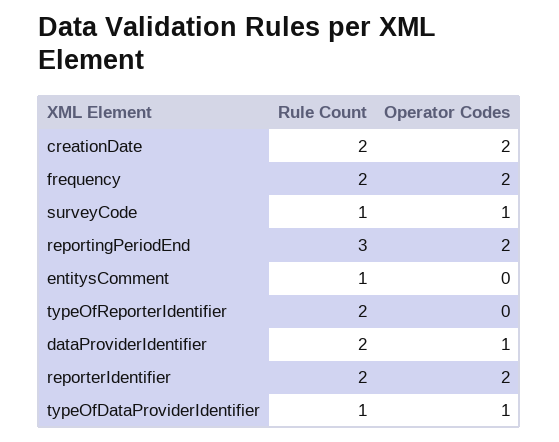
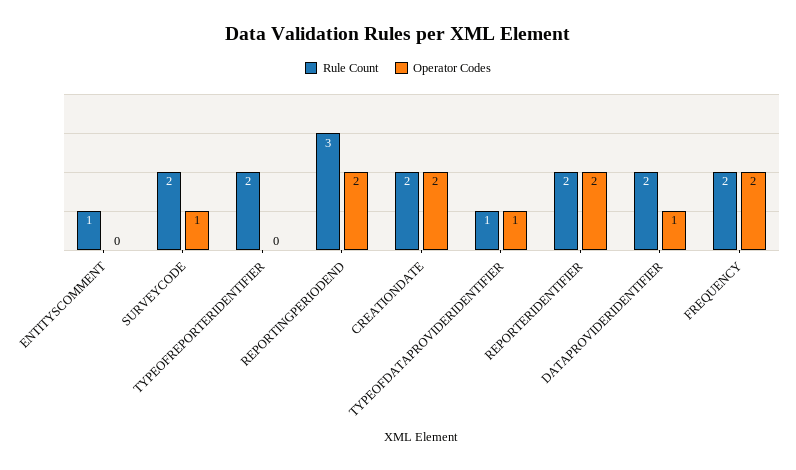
  {
    "Rule Count": {
      "creationDate": 2,
      "frequency": 2,
-     "surveyCode": 1,
+     "surveyCode": 2,
      "reportingPeriodEnd": 3,
      "entitysComment": 1,
      "typeOfReporterIdentifier": 2,
      "dataProviderIdentifier": 2,
      "reporterIdentifier": 2,
      "typeOfDataProviderIdentifier": 1
    },
    "Operator Codes": {
      "creationDate": 2,
      "frequency": 2,
      "surveyCode": 1,
      "reportingPeriodEnd": 2,
      "entitysComment": 0,
      "typeOfReporterIdentifier": 0,
      "dataProviderIdentifier": 1,
      "reporterIdentifier": 2,
      "typeOfDataProviderIdentifier": 1
    }
  }

